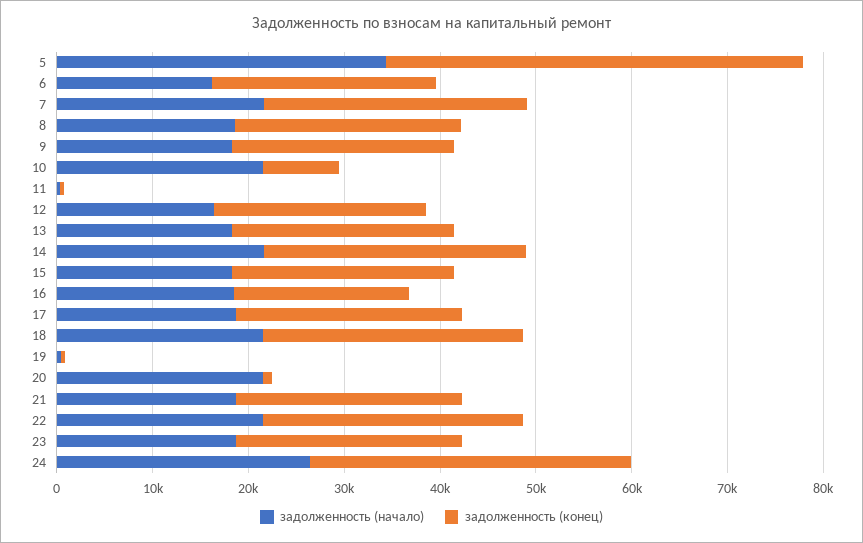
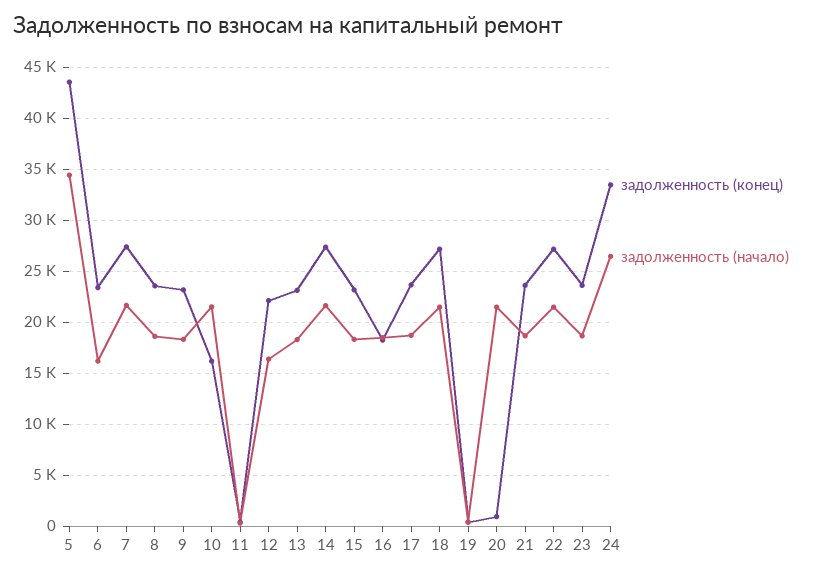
  {
    "задолженность (начало)": {
      "5": 34000,
      "6": 16000,
      "7": 22000,
      "8": 19000,
      "9": 18000,
      "10": 21000,
      "11": 0,
      "12": 16000,
      "13": 18000,
      "14": 22000,
      "15": 18000,
      "16": 18000,
      "17": 19000,
      "18": 21000,
      "19": 0,
      "20": 21000,
      "21": 19000,
      "22": 21000,
      "23": 19000,
      "24": 26000
    },
    "задолженность (конец)": {
      "5": 44000,
      "6": 23000,
      "7": 27000,
      "8": 24000,
      "9": 23000,
-     "10": 8000,
+     "10": 16000,
      "11": 0,
      "12": 22000,
      "13": 23000,
      "14": 27000,
      "15": 23000,
      "16": 18000,
      "17": 24000,
      "18": 27000,
      "19": 0,
      "20": 1000,
      "21": 24000,
      "22": 27000,
      "23": 24000,
      "24": 33000
    }
  }

